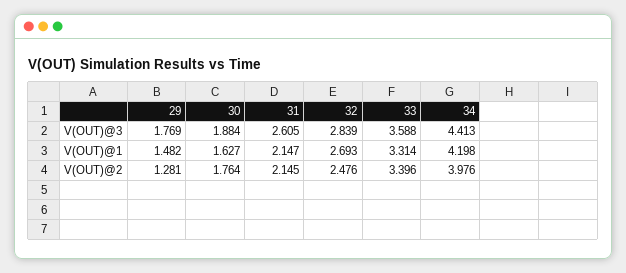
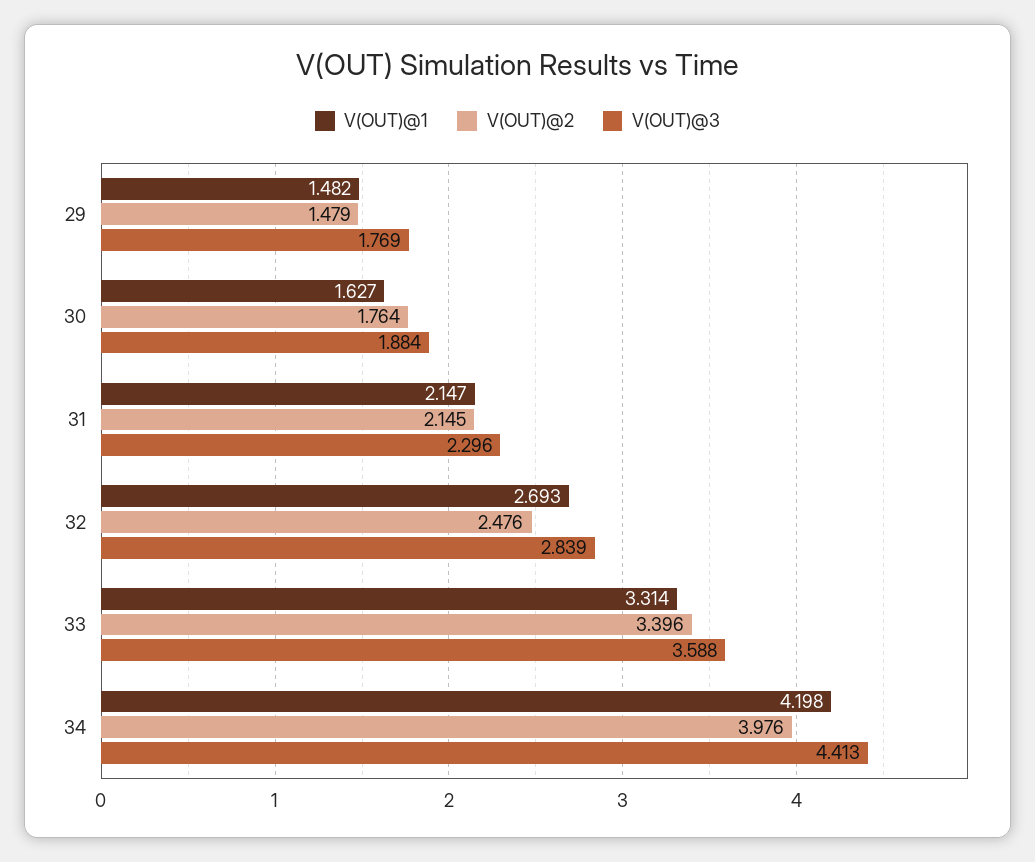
  {
    "V(OUT)@3": {
      "29": 1.769,
      "30": 1.884,
-     "31": 2.605,
+     "31": 2.296,
      "32": 2.839,
      "33": 3.588,
      "34": 4.413
    },
    "V(OUT)@1": {
      "29": 1.482,
      "30": 1.627,
      "31": 2.147,
      "32": 2.693,
      "33": 3.314,
      "34": 4.198
    },
    "V(OUT)@2": {
-     "29": 1.281,
+     "29": 1.479,
      "30": 1.764,
      "31": 2.145,
      "32": 2.476,
      "33": 3.396,
      "34": 3.976
    }
  }

